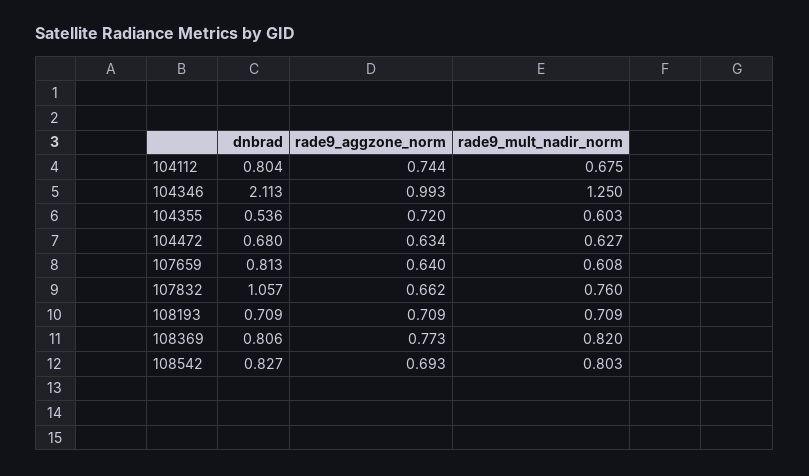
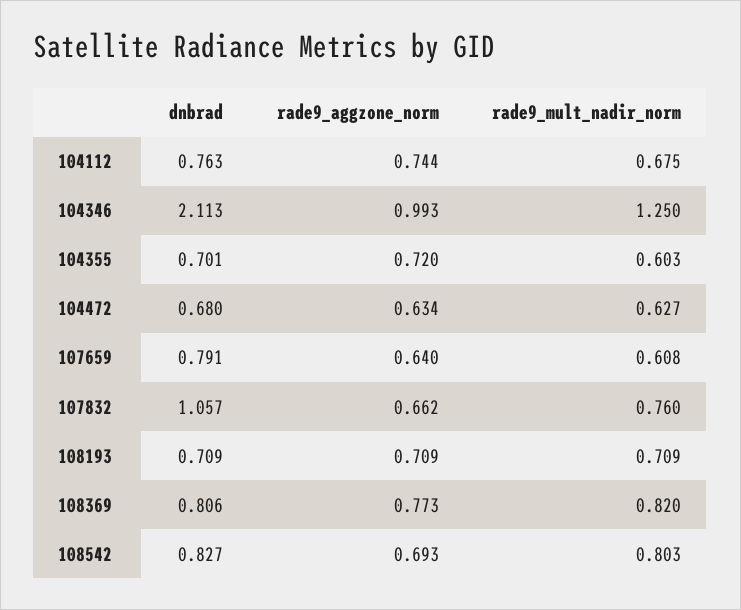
  {
    "dnbrad": {
-     "104112": 0.804,
+     "104112": 0.763,
      "104346": 2.113,
-     "104355": 0.536,
+     "104355": 0.701,
      "104472": 0.68,
-     "107659": 0.813,
+     "107659": 0.791,
      "107832": 1.057,
      "108193": 0.709,
      "108369": 0.806,
      "108542": 0.827
    },
    "rade9_aggzone_norm": {
      "104112": 0.744,
      "104346": 0.993,
      "104355": 0.72,
      "104472": 0.634,
      "107659": 0.64,
      "107832": 0.662,
      "108193": 0.709,
      "108369": 0.773,
      "108542": 0.693
    },
    "rade9_mult_nadir_norm": {
      "104112": 0.675,
      "104346": 1.25,
      "104355": 0.603,
      "104472": 0.627,
      "107659": 0.608,
      "107832": 0.76,
      "108193": 0.709,
      "108369": 0.82,
      "108542": 0.803
    }
  }

